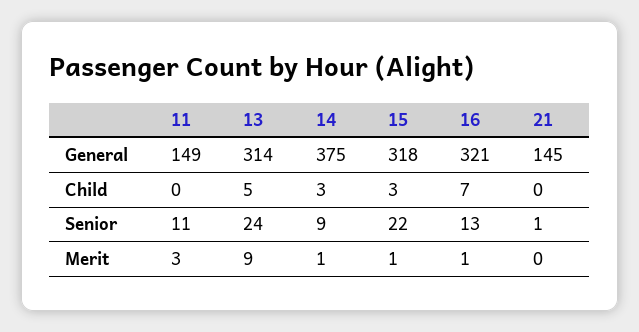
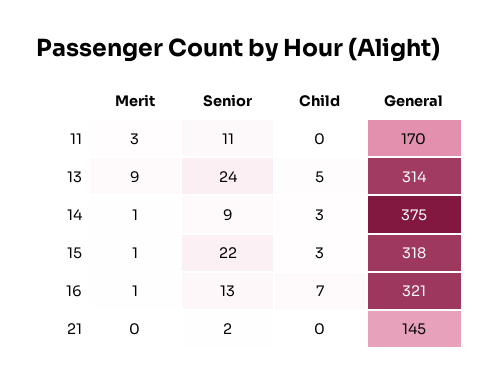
  {
    "11": {
-     "General": 149,
+     "General": 170,
      "Child": 0,
      "Senior": 11,
      "Merit": 3
    },
    "13": {
      "General": 314,
      "Child": 5,
      "Senior": 24,
      "Merit": 9
    },
    "14": {
      "General": 375,
      "Child": 3,
      "Senior": 9,
      "Merit": 1
    },
    "15": {
      "General": 318,
      "Child": 3,
      "Senior": 22,
      "Merit": 1
    },
    "16": {
      "General": 321,
      "Child": 7,
      "Senior": 13,
      "Merit": 1
    },
    "21": {
      "General": 145,
      "Child": 0,
-     "Senior": 1,
+     "Senior": 2,
      "Merit": 0
    }
  }

